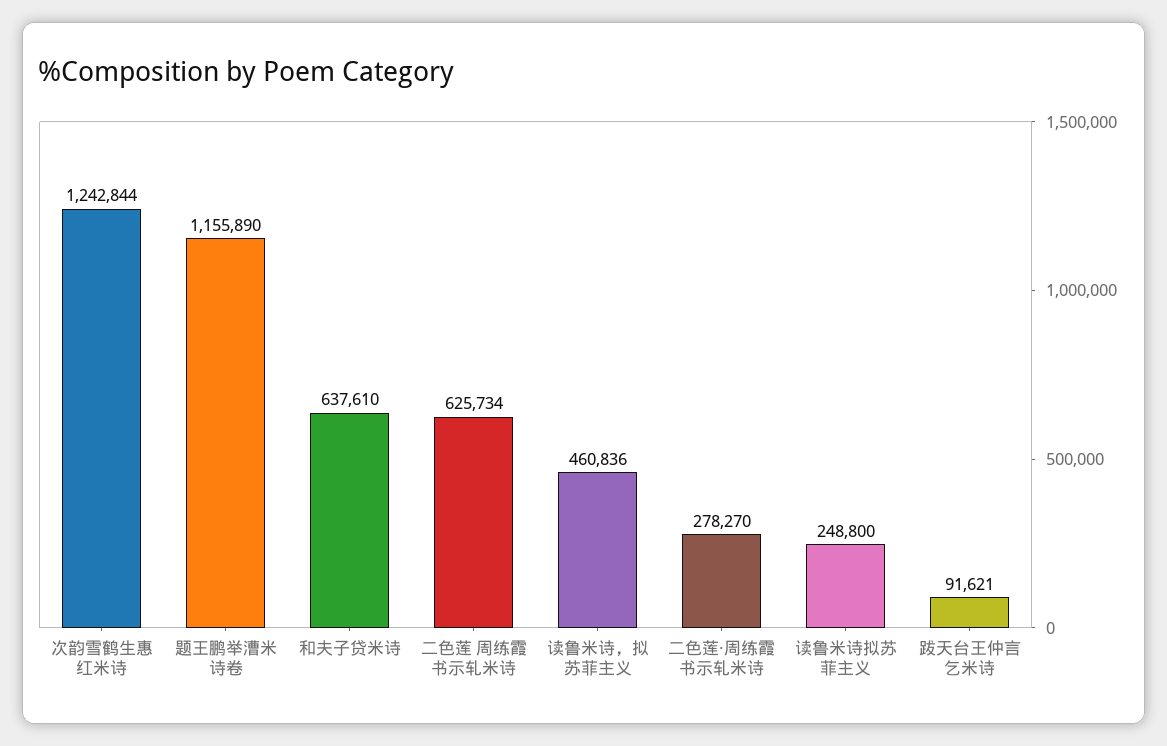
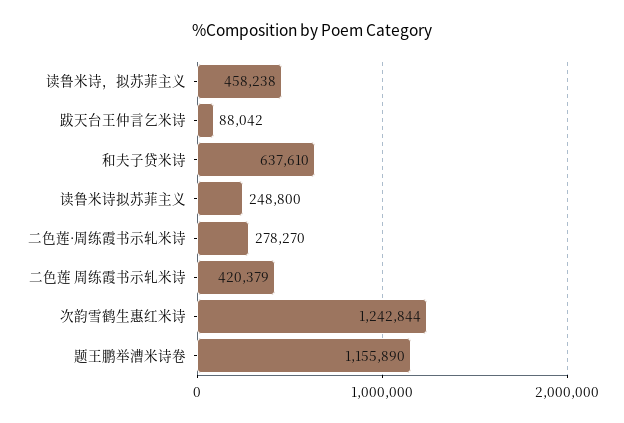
  {
    "次韵雪鹤生惠红米诗": 1242844,
    "题王鹏举漕米诗卷": 1155890,
    "和夫子贷米诗": 637610,
-   "二色莲 周练霞书示轧米诗": 625734,
+   "二色莲 周练霞书示轧米诗": 420379,
-   "读鲁米诗，拟苏菲主义": 460836,
+   "读鲁米诗，拟苏菲主义": 458238,
    "二色莲·周练霞书示轧米诗": 278270,
    "读鲁米诗拟苏菲主义": 248800,
-   "跋天台王仲言乞米诗": 91621
+   "跋天台王仲言乞米诗": 88042
  }

